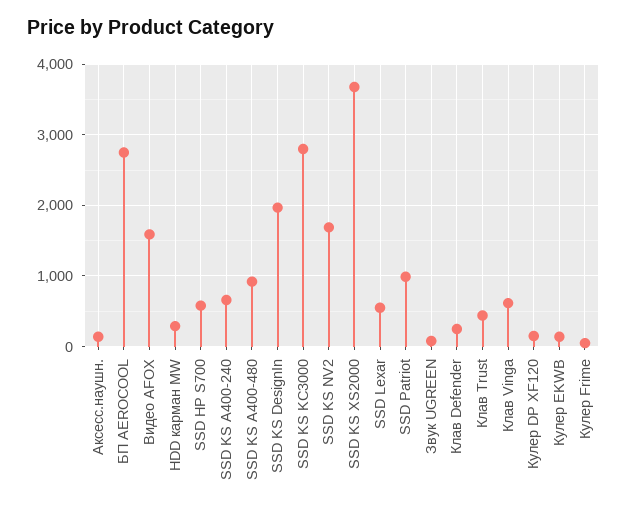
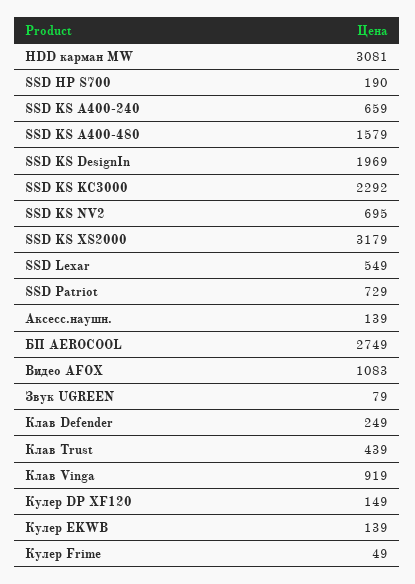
  {
    "Аксесс.наушн.": 139,
    "БП AEROCOOL": 2749,
-   "Видео AFOX": 1600,
+   "Видео AFOX": 1083,
-   "HDD карман MW": 300,
+   "HDD карман MW": 3081,
-   "SSD HP S700": 600,
+   "SSD HP S700": 190,
    "SSD KS A400-240": 659,
-   "SSD KS A400-480": 900,
+   "SSD KS A400-480": 1579,
    "SSD KS DesignIn": 1969,
-   "SSD KS KC3000": 2800,
+   "SSD KS KC3000": 2292,
-   "SSD KS NV2": 1700,
+   "SSD KS NV2": 695,
-   "SSD KS XS2000": 3700,
+   "SSD KS XS2000": 3179,
    "SSD Lexar": 549,
-   "SSD Patriot": 1000,
+   "SSD Patriot": 729,
    "Звук UGREEN": 79,
    "Клав Defender": 249,
    "Клав Trust": 439,
-   "Клав Vinga": 600,
+   "Клав Vinga": 919,
    "Кулер DP XF120": 149,
    "Кулер EKWB": 139,
    "Кулер Frime": 49
  }

